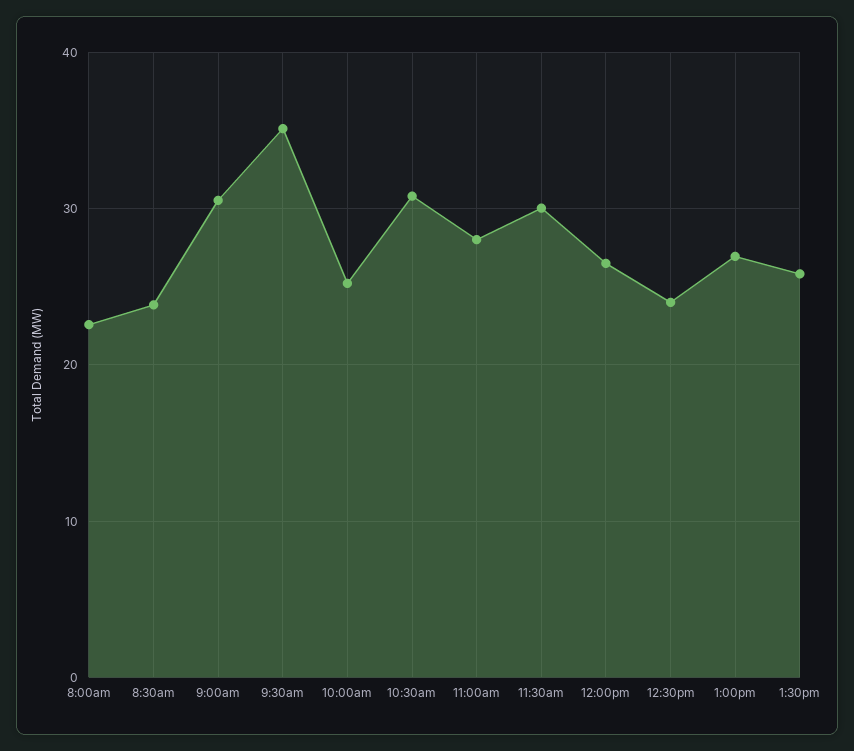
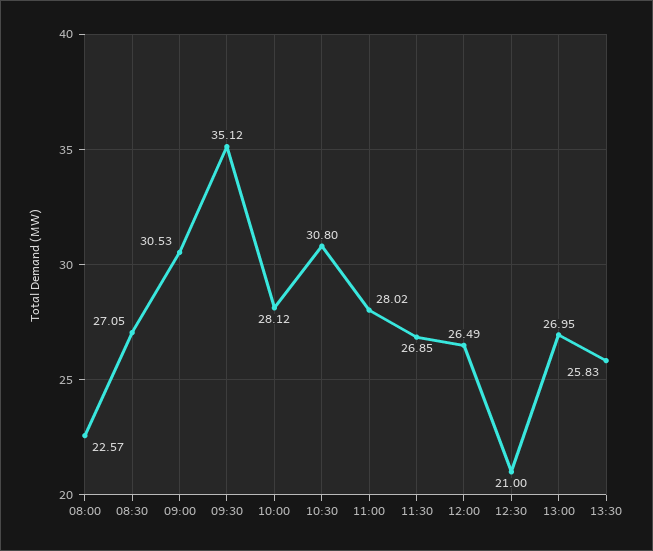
  {
    "8:00am": 22.57,
-   "8:30am": 24,
+   "8:30am": 27.05,
    "9:00am": 30.53,
    "9:30am": 35.12,
-   "10:00am": 25,
+   "10:00am": 28.12,
    "10:30am": 30.8,
    "11:00am": 28.02,
-   "11:30am": 30,
+   "11:30am": 26.85,
    "12:00pm": 26.49,
-   "12:30pm": 24,
+   "12:30pm": 21,
    "1:00pm": 26.95,
    "1:30pm": 25.83
  }

